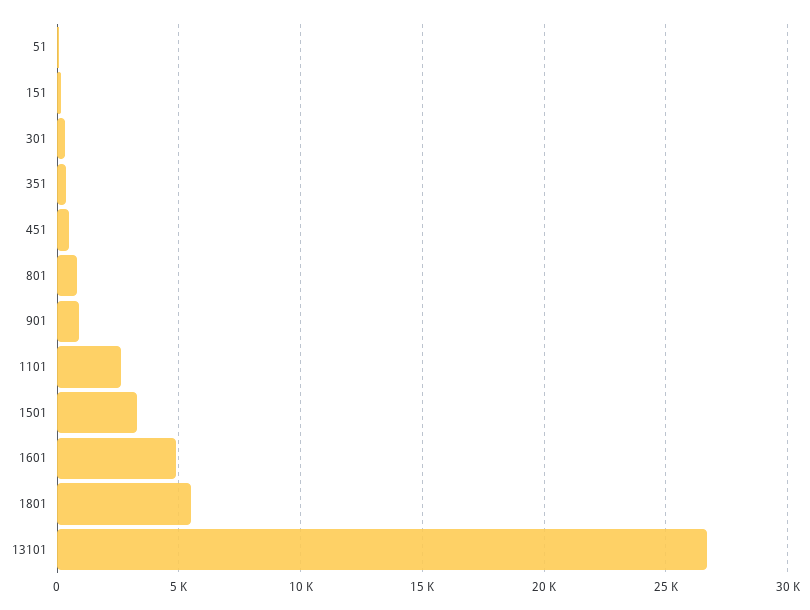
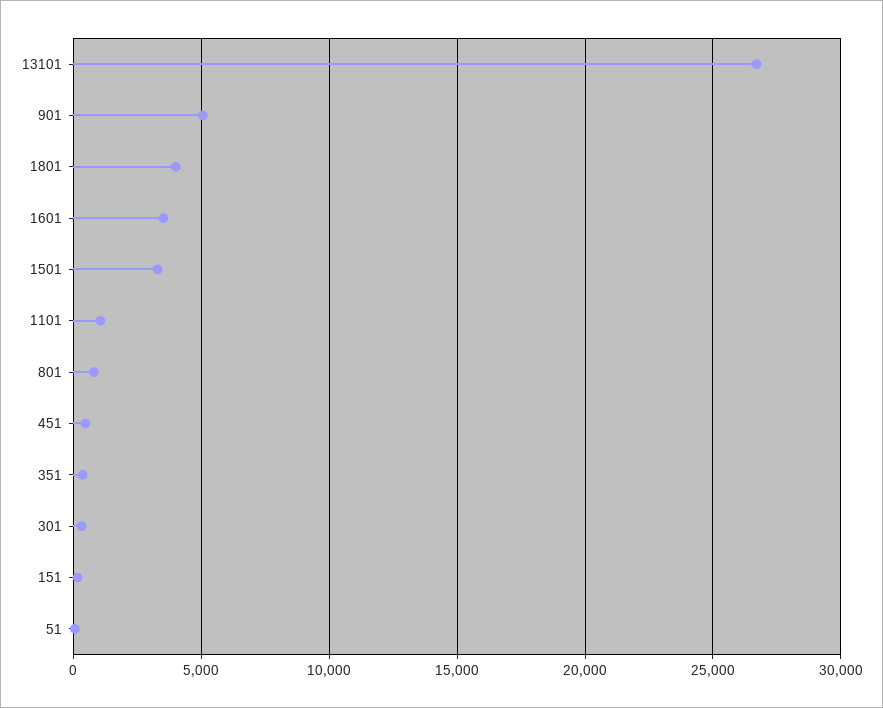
  {
    "51": 0,
    "151": 0,
    "301": 500,
    "351": 500,
    "451": 500,
    "801": 1000,
-   "901": 1000,
+   "901": 5000,
-   "1101": 2500,
+   "1101": 1000,
    "1501": 3500,
-   "1601": 5000,
+   "1601": 3500,
-   "1801": 5500,
+   "1801": 4000,
    "13101": 26500
  }

